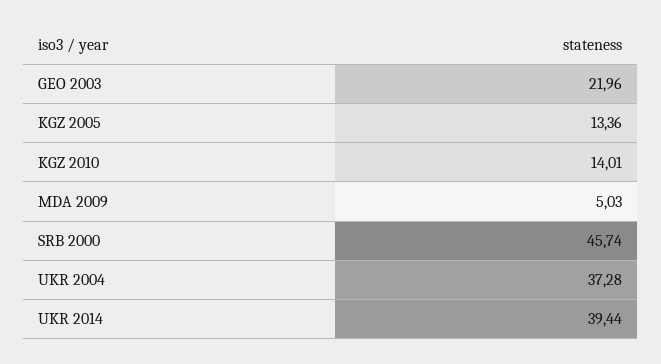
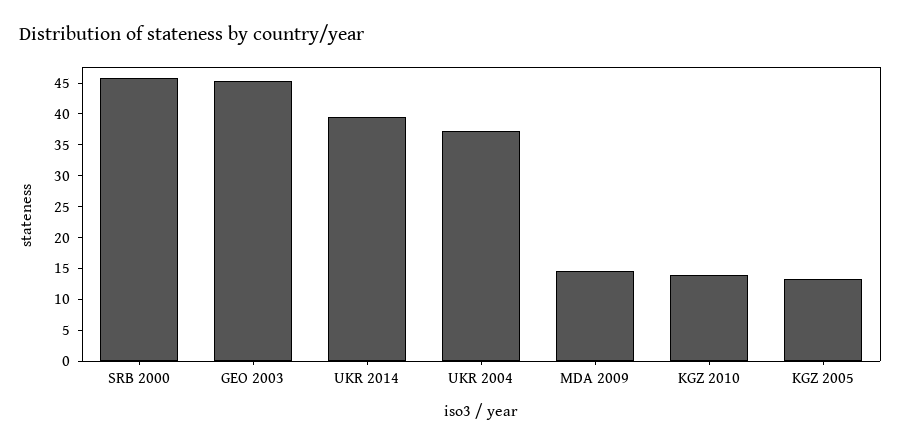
  {
-   "GEO 2003": 21.96,
+   "GEO 2003": 45,
    "KGZ 2005": 13.36,
    "KGZ 2010": 14.01,
-   "MDA 2009": 5.03,
+   "MDA 2009": 15,
    "SRB 2000": 45.74,
    "UKR 2004": 37.28,
    "UKR 2014": 39.44
  }

